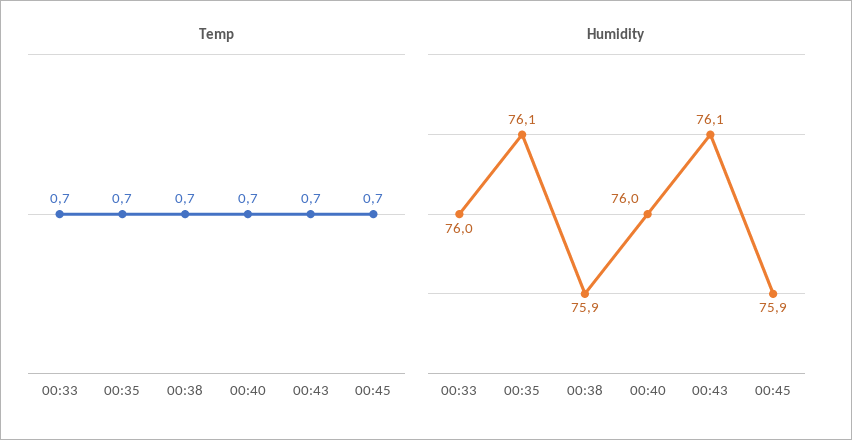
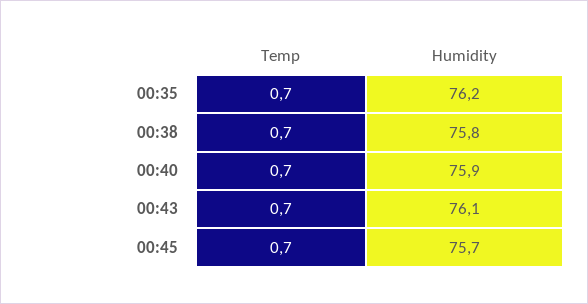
  {
    "Temp": {
-     "00:33": 0.7,
      "00:35": 0.7,
      "00:38": 0.7,
      "00:40": 0.7,
      "00:43": 0.7,
      "00:45": 0.7
    },
    "Humidity": {
-     "00:33": 76,
-     "00:35": 76.1,
+     "00:35": 76.2,
-     "00:38": 75.9,
+     "00:38": 75.8,
-     "00:40": 76,
+     "00:40": 75.9,
      "00:43": 76.1,
-     "00:45": 75.9
+     "00:45": 75.7
    }
  }

